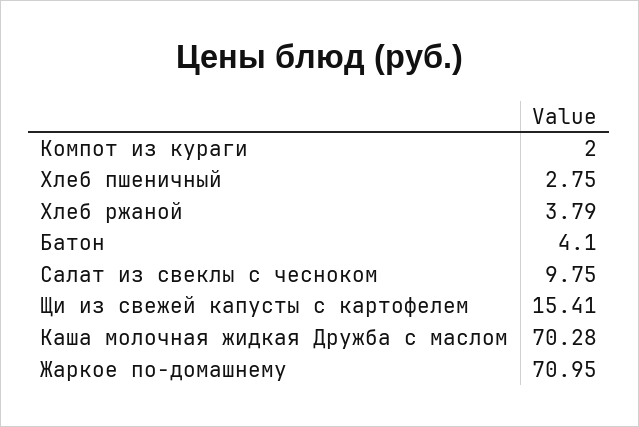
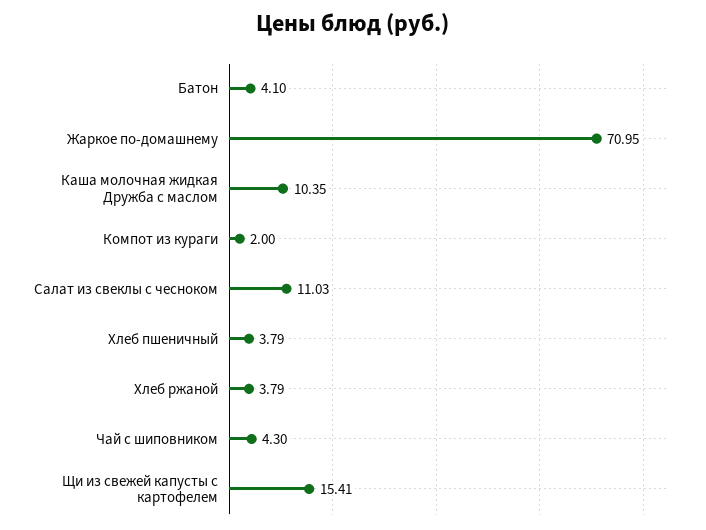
  {
    "Компот из кураги": 2,
-   "Хлеб пшеничный": 2.75,
+   "Хлеб пшеничный": 3.79,
    "Хлеб ржаной": 3.79,
    "Батон": 4.1,
-   "Салат из свеклы с чесноком": 9.75,
+   "Салат из свеклы с чесноком": 11.03,
    "Щи из свежей капусты с картофелем": 15.41,
-   "Каша молочная жидкая Дружба с маслом": 70.28,
+   "Каша молочная жидкая Дружба с маслом": 10.35,
-   "Жаркое по-домашнему": 70.95
+   "Жаркое по-домашнему": 70.95,
+   "Чай с шиповником": 4.3
  }

